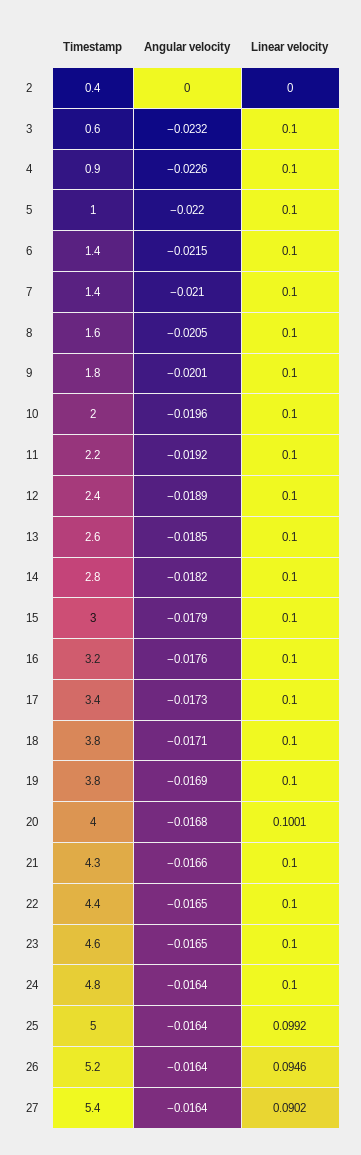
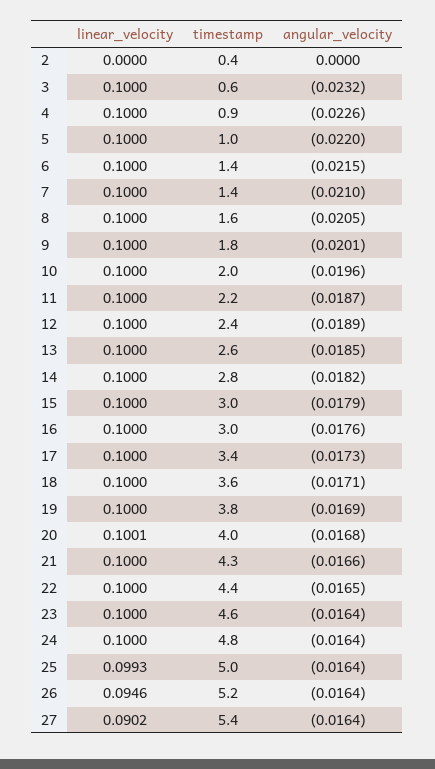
  {
    "Timestamp": {
      "2": 0.4,
      "3": 0.6,
      "4": 0.9,
      "5": 1,
      "6": 1.4,
      "7": 1.4,
      "8": 1.6,
      "9": 1.8,
      "10": 2,
      "11": 2.2,
      "12": 2.4,
      "13": 2.6,
      "14": 2.8,
      "15": 3,
-     "16": 3.2,
+     "16": 3,
      "17": 3.4,
-     "18": 3.8,
+     "18": 3.6,
      "19": 3.8,
      "20": 4,
      "21": 4.3,
      "22": 4.4,
      "23": 4.6,
      "24": 4.8,
      "25": 5,
      "26": 5.2,
      "27": 5.4
    },
    "Angular velocity": {
      "2": 0,
      "3": -0.0232,
      "4": -0.0226,
      "5": -0.022,
      "6": -0.0215,
      "7": -0.021,
      "8": -0.0205,
      "9": -0.0201,
      "10": -0.0196,
-     "11": -0.0192,
+     "11": -0.0187,
      "12": -0.0189,
      "13": -0.0185,
      "14": -0.0182,
      "15": -0.0179,
      "16": -0.0176,
      "17": -0.0173,
      "18": -0.0171,
      "19": -0.0169,
      "20": -0.0168,
      "21": -0.0166,
      "22": -0.0165,
-     "23": -0.0165,
+     "23": -0.0164,
      "24": -0.0164,
      "25": -0.0164,
      "26": -0.0164,
      "27": -0.0164
    },
    "Linear velocity": {
      "2": 0,
      "3": 0.1,
      "4": 0.1,
      "5": 0.1,
      "6": 0.1,
      "7": 0.1,
      "8": 0.1,
      "9": 0.1,
      "10": 0.1,
      "11": 0.1,
      "12": 0.1,
      "13": 0.1,
      "14": 0.1,
      "15": 0.1,
      "16": 0.1,
      "17": 0.1,
      "18": 0.1,
      "19": 0.1,
      "20": 0.1001,
      "21": 0.1,
      "22": 0.1,
      "23": 0.1,
      "24": 0.1,
-     "25": 0.0992,
+     "25": 0.0993,
      "26": 0.0946,
      "27": 0.0902
    }
  }

